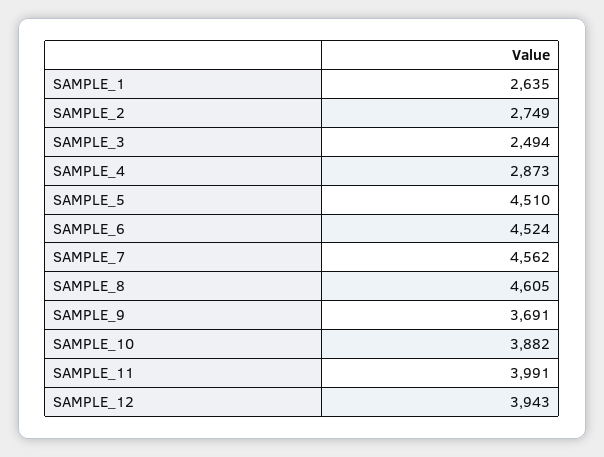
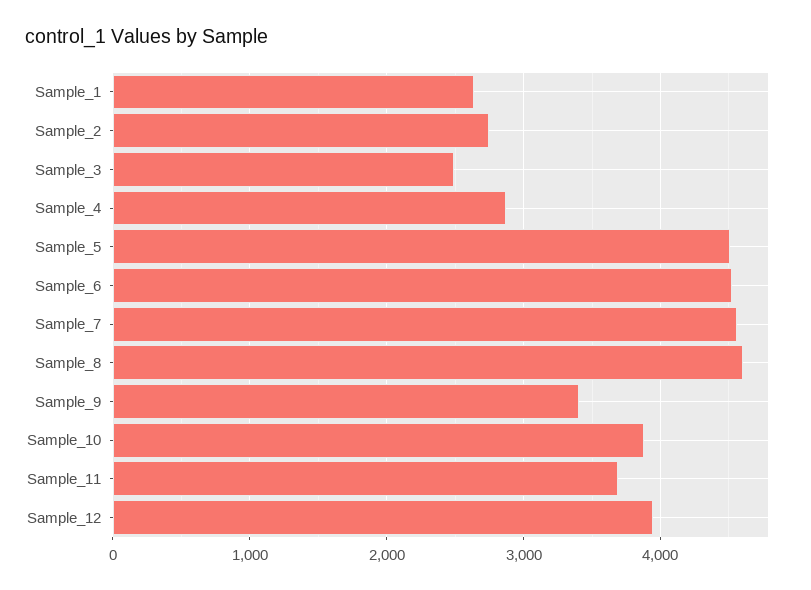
  {
    "SAMPLE_1": 2635,
    "SAMPLE_2": 2749,
    "SAMPLE_3": 2494,
    "SAMPLE_4": 2873,
    "SAMPLE_5": 4510,
    "SAMPLE_6": 4524,
    "SAMPLE_7": 4562,
    "SAMPLE_8": 4605,
-   "SAMPLE_9": 3691,
+   "SAMPLE_9": 3400,
    "SAMPLE_10": 3882,
-   "SAMPLE_11": 3991,
+   "SAMPLE_11": 3700,
    "SAMPLE_12": 3943
  }

